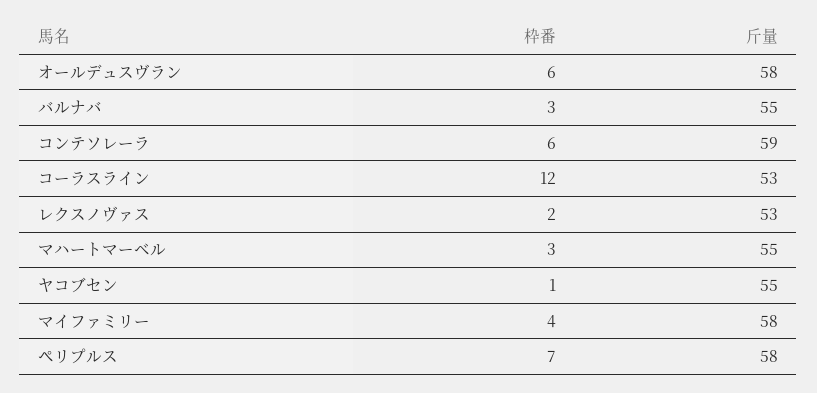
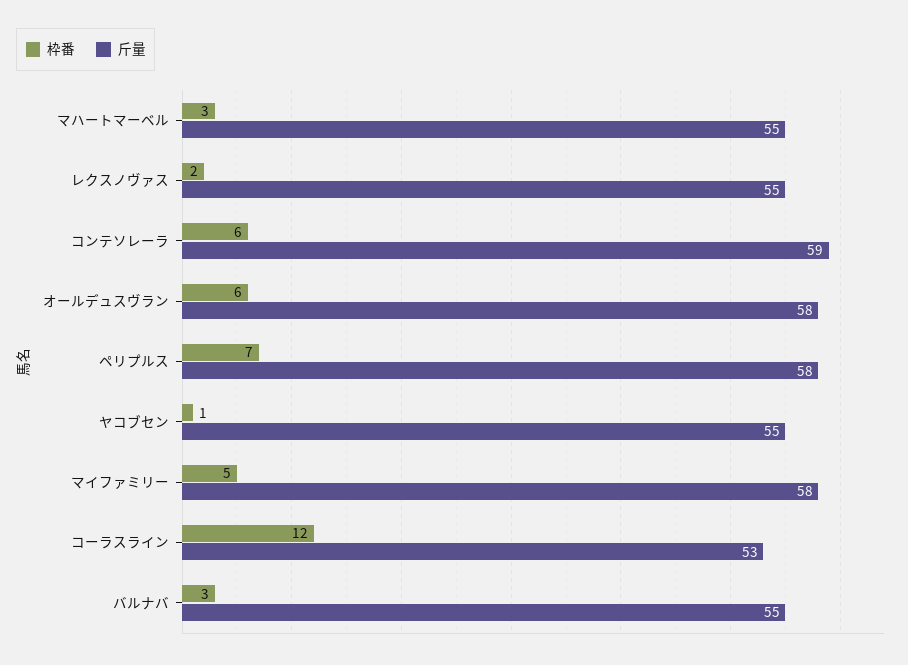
  {
    "枠番": {
      "オールデュスヴラン": 6,
      "バルナバ": 3,
      "コンテソレーラ": 6,
      "コーラスライン": 12,
      "レクスノヴァス": 2,
      "マハートマーベル": 3,
      "ヤコブセン": 1,
-     "マイファミリー": 4,
+     "マイファミリー": 5,
      "ペリプルス": 7
    },
    "斤量": {
      "オールデュスヴラン": 58,
      "バルナバ": 55,
      "コンテソレーラ": 59,
      "コーラスライン": 53,
-     "レクスノヴァス": 53,
+     "レクスノヴァス": 55,
      "マハートマーベル": 55,
      "ヤコブセン": 55,
      "マイファミリー": 58,
      "ペリプルス": 58
    }
  }

